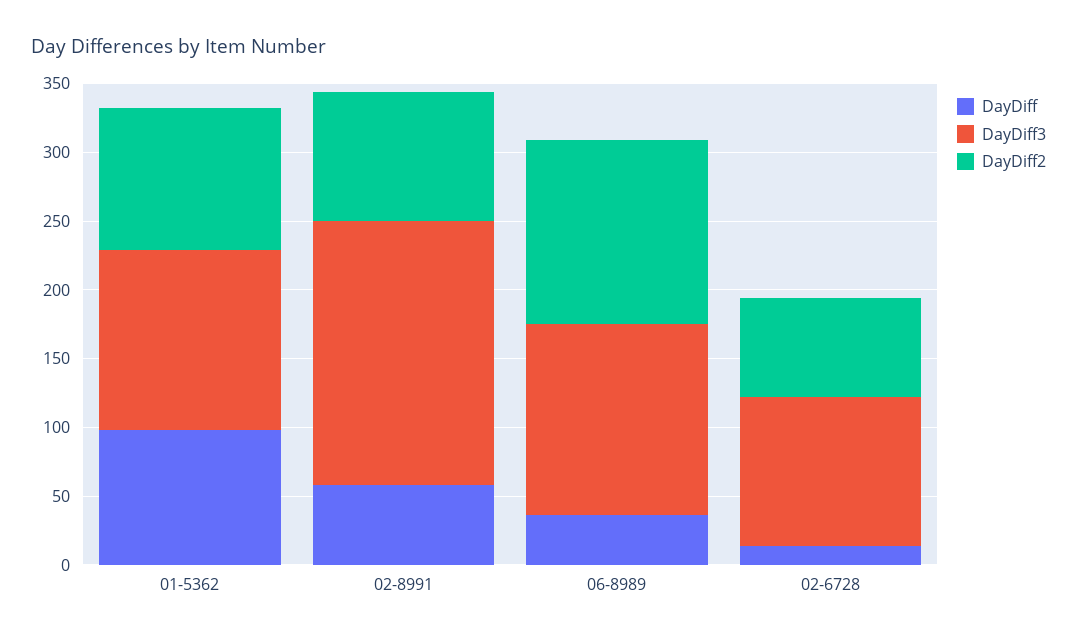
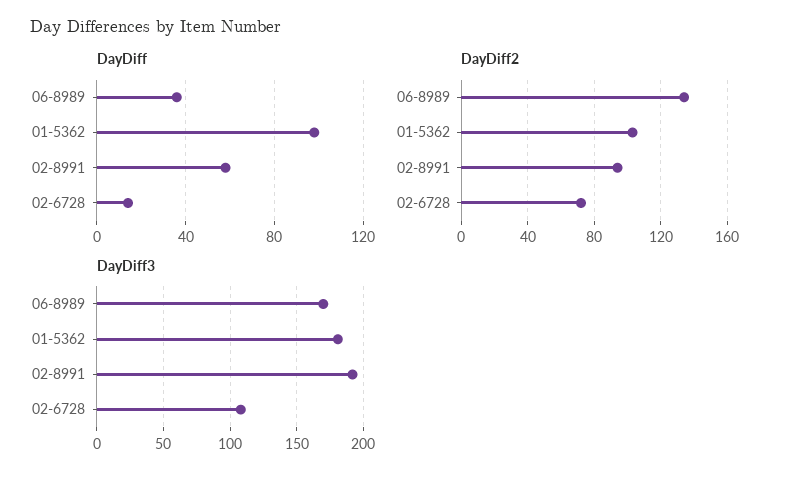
  {
    "DayDiff": {
      "01-5362": 100,
      "02-8991": 60,
      "06-8989": 35,
      "02-6728": 15
    },
    "DayDiff3": {
-     "01-5362": 130,
+     "01-5362": 180,
      "02-8991": 190,
-     "06-8989": 140,
+     "06-8989": 170,
      "02-6728": 110
    },
    "DayDiff2": {
      "01-5362": 105,
      "02-8991": 95,
      "06-8989": 135,
      "02-6728": 70
    }
  }

